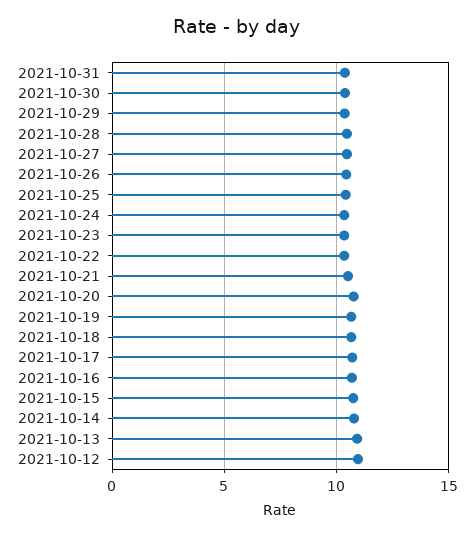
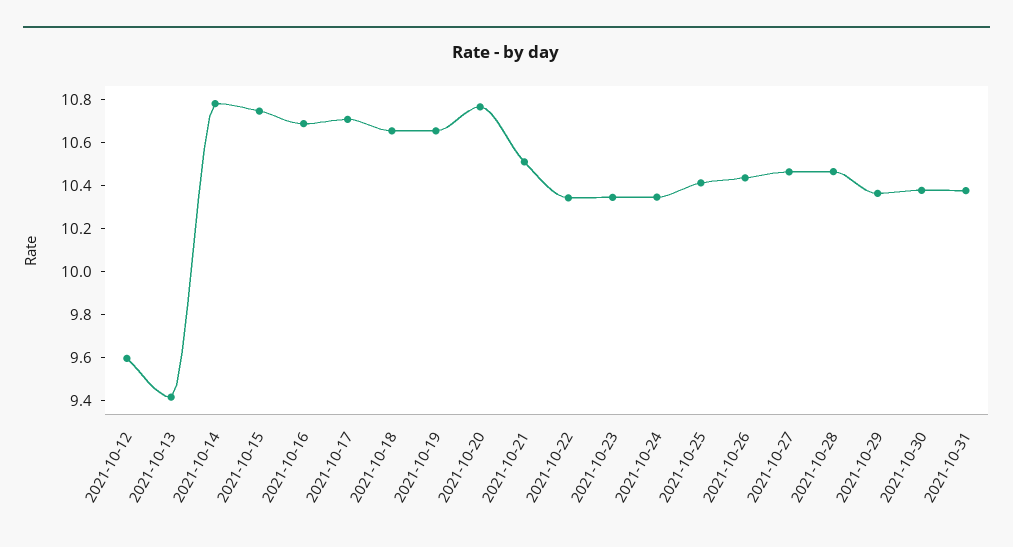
  {
    "2021-10-31": 10.4,
    "2021-10-30": 10.4,
    "2021-10-29": 10.35,
    "2021-10-28": 10.45,
    "2021-10-27": 10.45,
    "2021-10-26": 10.45,
    "2021-10-25": 10.4,
    "2021-10-24": 10.35,
    "2021-10-23": 10.35,
    "2021-10-22": 10.35,
    "2021-10-21": 10.5,
    "2021-10-20": 10.75,
    "2021-10-19": 10.65,
    "2021-10-18": 10.65,
    "2021-10-17": 10.7,
    "2021-10-16": 10.7,
    "2021-10-15": 10.75,
    "2021-10-14": 10.8,
-   "2021-10-13": 11,
+   "2021-10-13": 9.4,
-   "2021-10-12": 11
+   "2021-10-12": 9.6
  }

